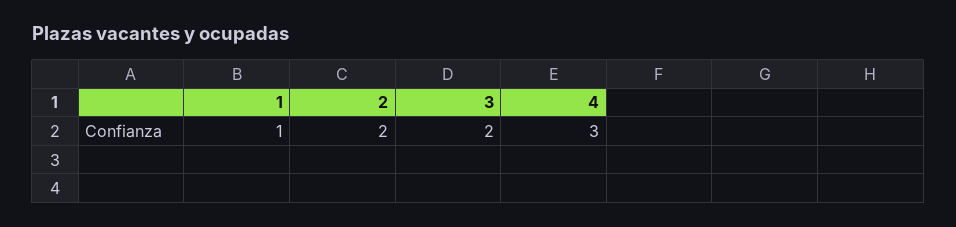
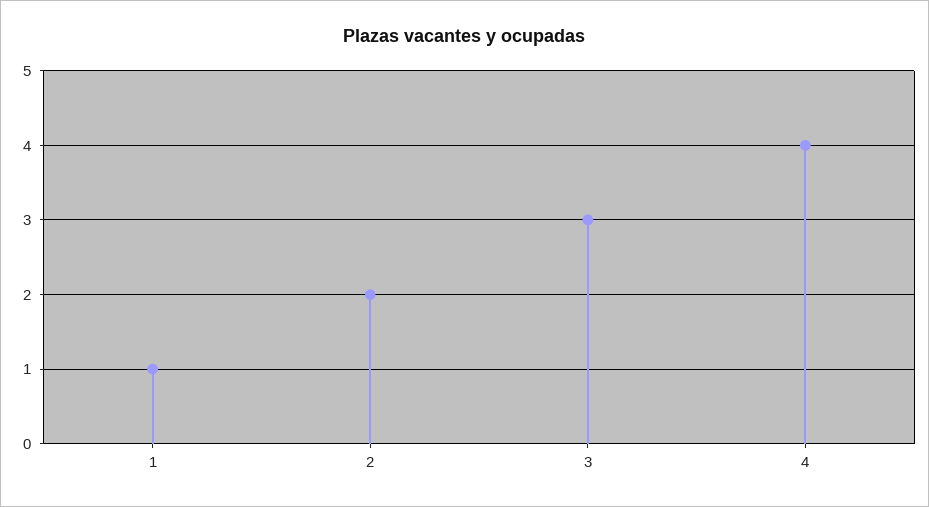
  {
    "1": 1,
    "2": 2,
-   "3": 2,
+   "3": 3,
-   "4": 3
+   "4": 4
  }

